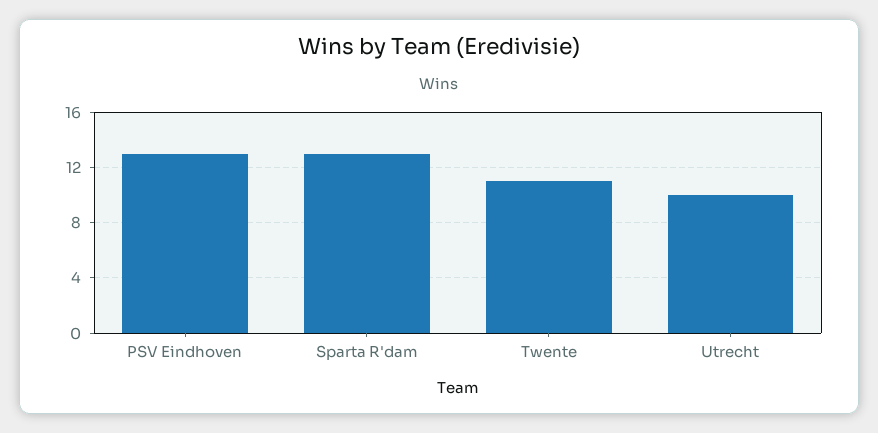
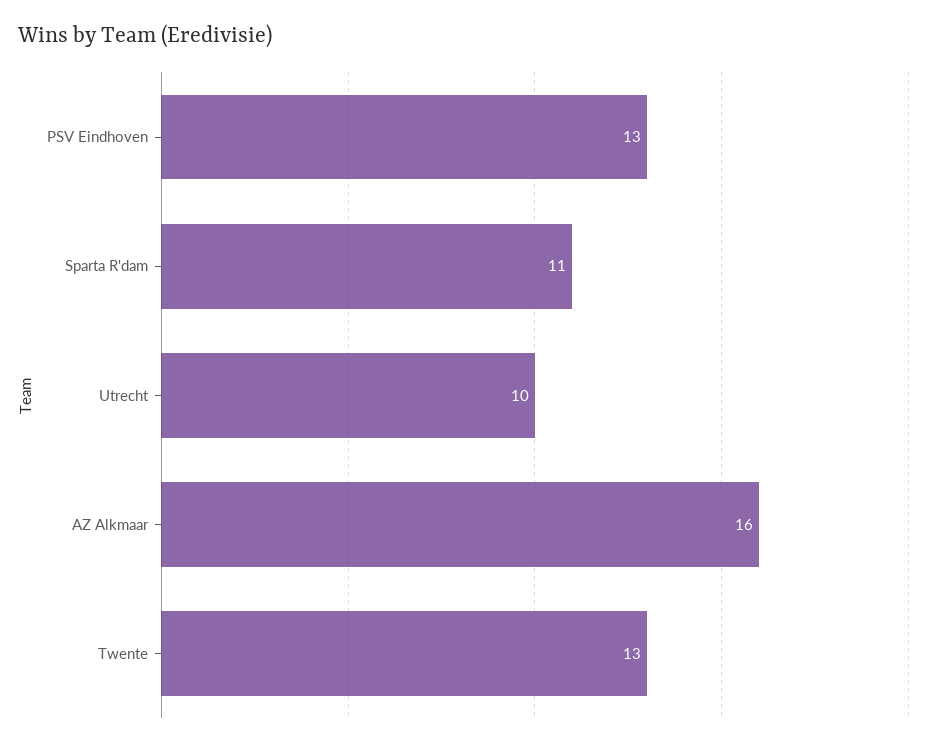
  {
    "PSV Eindhoven": 13,
-   "Sparta R'dam": 13,
+   "Sparta R'dam": 11,
-   "Twente": 11,
+   "Twente": 13,
-   "Utrecht": 10
+   "Utrecht": 10,
+   "AZ Alkmaar": 16
  }

